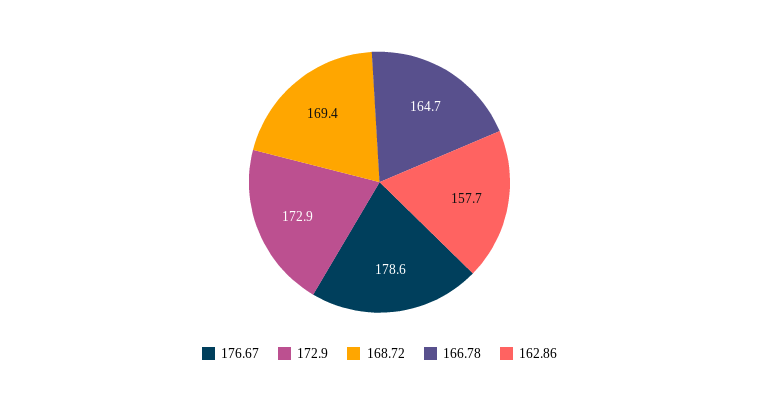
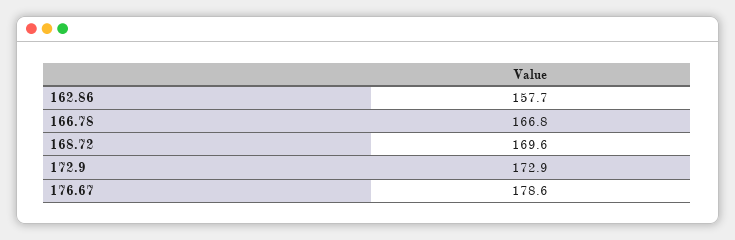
  {
    "176.67": 178.6,
    "172.9": 172.9,
-   "168.72": 169.4,
+   "168.72": 169.6,
-   "166.78": 164.7,
+   "166.78": 166.8,
    "162.86": 157.7
  }

